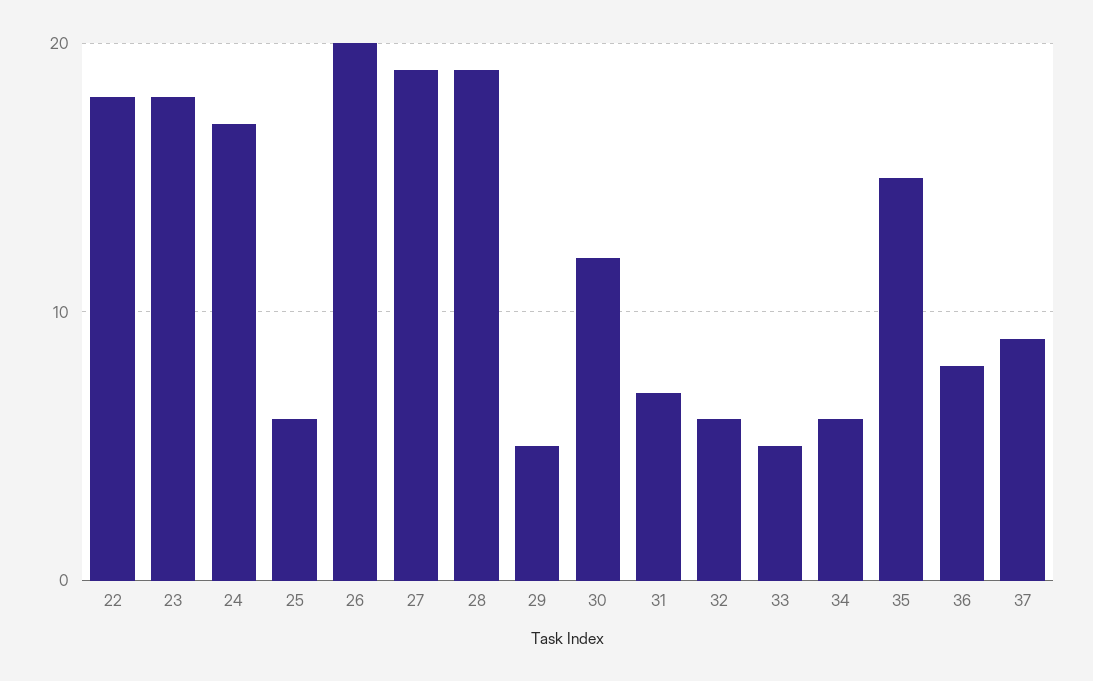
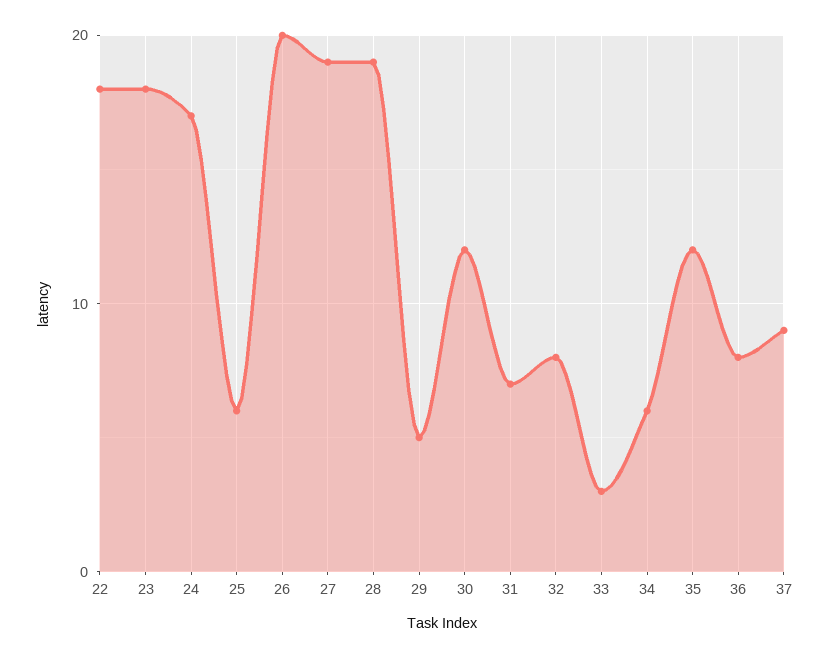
  {
    "22": 18,
    "23": 18,
    "24": 17,
    "25": 6,
    "26": 20,
    "27": 19,
    "28": 19,
    "29": 5,
    "30": 12,
    "31": 7,
-   "32": 6,
+   "32": 8,
-   "33": 5,
+   "33": 3,
    "34": 6,
-   "35": 15,
+   "35": 12,
    "36": 8,
    "37": 9
  }

